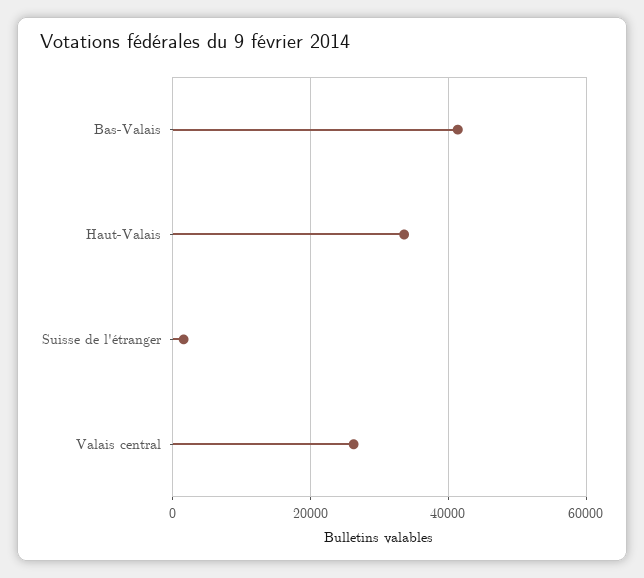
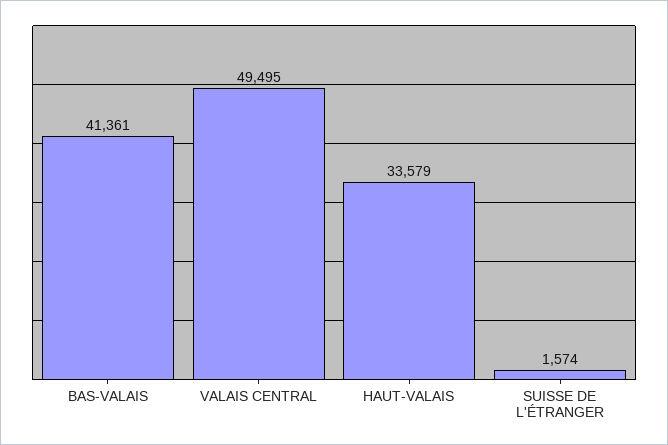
  {
    "Bas-Valais": 41361,
    "Haut-Valais": 33579,
    "Suisse de l'étranger": 1574,
-   "Valais central": 26000
+   "Valais central": 49495
  }

